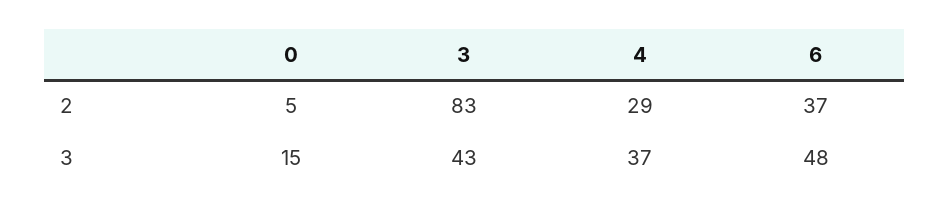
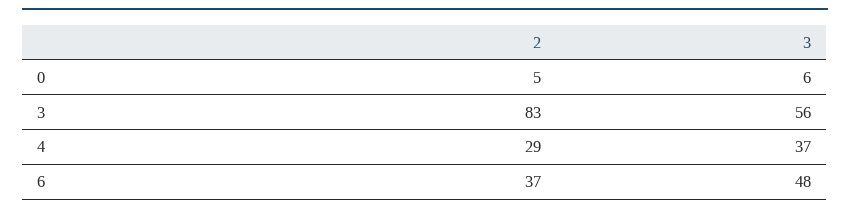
  {
    "0": {
      "2": 5,
-     "3": 15
+     "3": 6
    },
    "3": {
      "2": 83,
-     "3": 43
+     "3": 56
    },
    "4": {
      "2": 29,
      "3": 37
    },
    "6": {
      "2": 37,
      "3": 48
    }
  }

